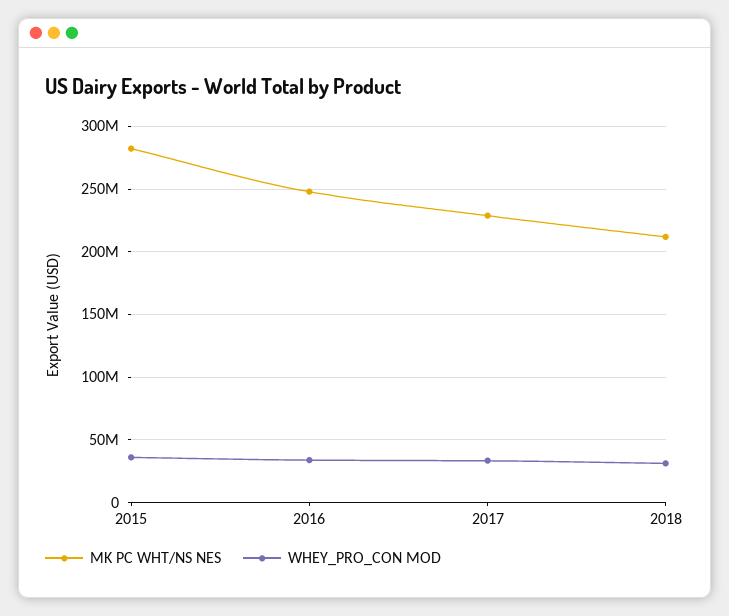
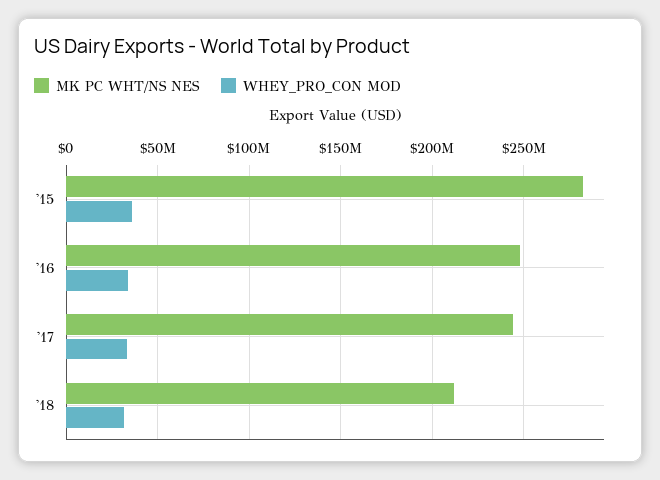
  {
    "MK PC WHT/NS NES": {
      "2015": 280000000,
      "2016": 250000000,
-     "2017": 230000000,
+     "2017": 245000000,
      "2018": 210000000
    },
    "WHEY_PRO_CON MOD": {
      "2015": 35000000,
      "2016": 35000000,
      "2017": 35000000,
      "2018": 30000000
    }
  }

